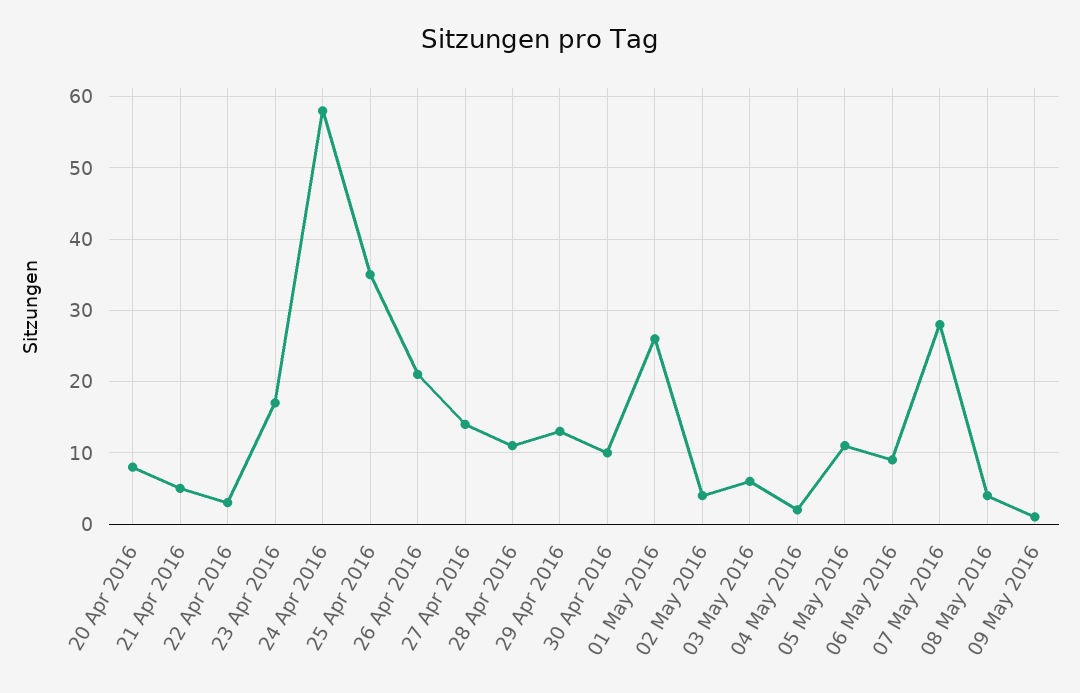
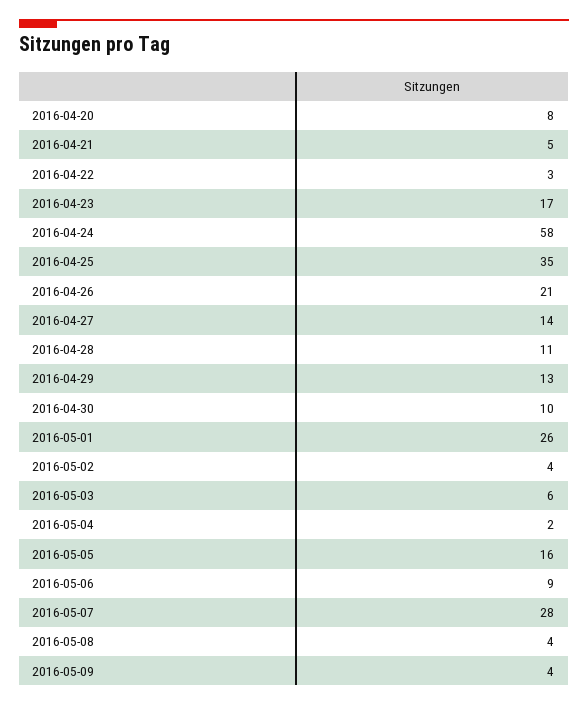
  {
    "20 Apr 2016": 8,
    "21 Apr 2016": 5,
    "22 Apr 2016": 3,
    "23 Apr 2016": 17,
    "24 Apr 2016": 58,
    "25 Apr 2016": 35,
    "26 Apr 2016": 21,
    "27 Apr 2016": 14,
    "28 Apr 2016": 11,
    "29 Apr 2016": 13,
    "30 Apr 2016": 10,
    "01 May 2016": 26,
    "02 May 2016": 4,
    "03 May 2016": 6,
    "04 May 2016": 2,
-   "05 May 2016": 11,
+   "05 May 2016": 16,
    "06 May 2016": 9,
    "07 May 2016": 28,
    "08 May 2016": 4,
-   "09 May 2016": 1
+   "09 May 2016": 4
  }

